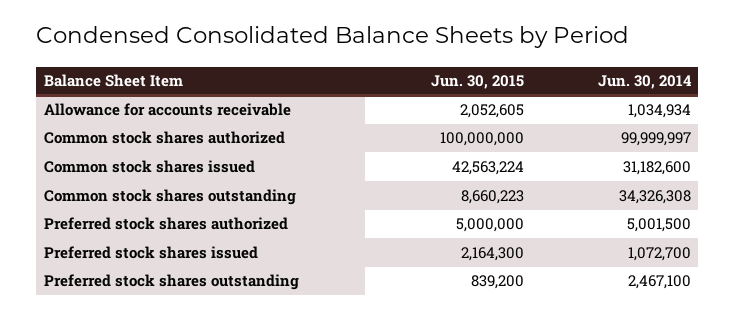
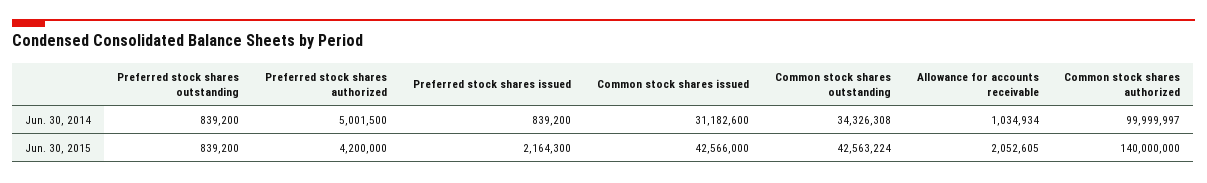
  {
    "Jun. 30, 2015": {
      "Allowance for accounts receivable": 2052605,
-     "Common stock shares authorized": 100000000,
+     "Common stock shares authorized": 140000000,
-     "Common stock shares issued": 42563224,
+     "Common stock shares issued": 42566000,
-     "Common stock shares outstanding": 8660223,
+     "Common stock shares outstanding": 42563224,
-     "Preferred stock shares authorized": 5000000,
+     "Preferred stock shares authorized": 4200000,
      "Preferred stock shares issued": 2164300,
      "Preferred stock shares outstanding": 839200
    },
    "Jun. 30, 2014": {
      "Allowance for accounts receivable": 1034934,
      "Common stock shares authorized": 99999997,
      "Common stock shares issued": 31182600,
      "Common stock shares outstanding": 34326308,
      "Preferred stock shares authorized": 5001500,
-     "Preferred stock shares issued": 1072700,
+     "Preferred stock shares issued": 839200,
-     "Preferred stock shares outstanding": 2467100
+     "Preferred stock shares outstanding": 839200
    }
  }

